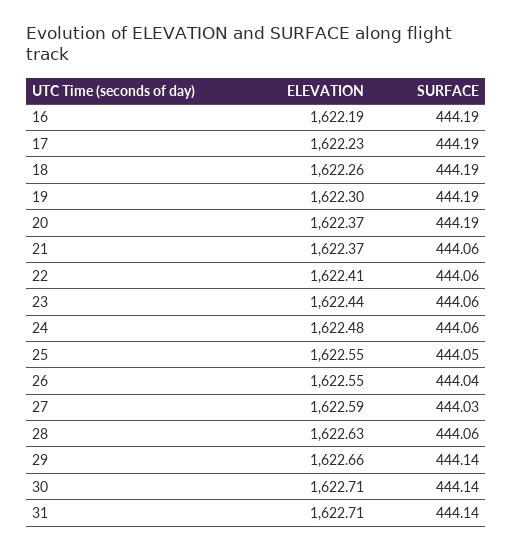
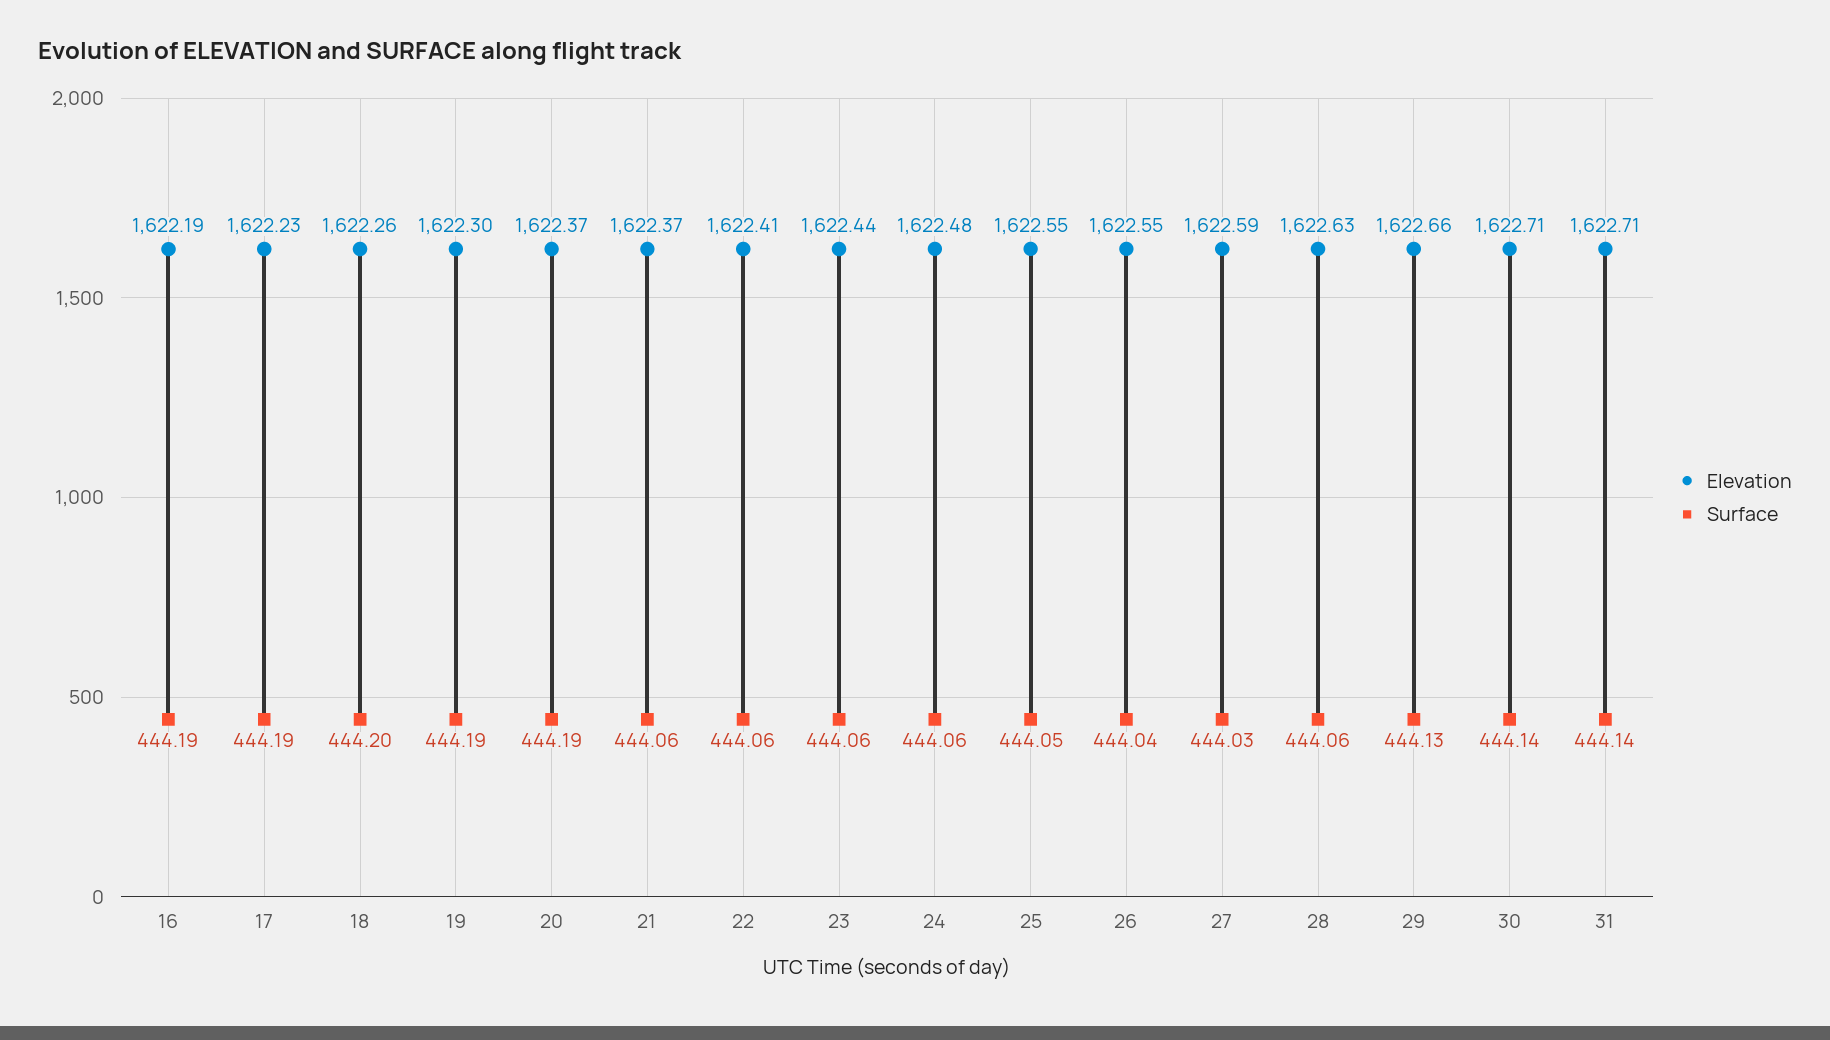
  {
    "ELEVATION": {
      "16": 1622.19,
      "17": 1622.23,
      "18": 1622.26,
      "19": 1622.3,
      "20": 1622.37,
      "21": 1622.37,
      "22": 1622.41,
      "23": 1622.44,
      "24": 1622.48,
      "25": 1622.55,
      "26": 1622.55,
      "27": 1622.59,
      "28": 1622.63,
      "29": 1622.66,
      "30": 1622.71,
      "31": 1622.71
    },
    "SURFACE": {
      "16": 444.19,
      "17": 444.19,
-     "18": 444.19,
+     "18": 444.2,
      "19": 444.19,
      "20": 444.19,
      "21": 444.06,
      "22": 444.06,
      "23": 444.06,
      "24": 444.06,
      "25": 444.05,
      "26": 444.04,
      "27": 444.03,
      "28": 444.06,
-     "29": 444.14,
+     "29": 444.13,
      "30": 444.14,
      "31": 444.14
    }
  }

